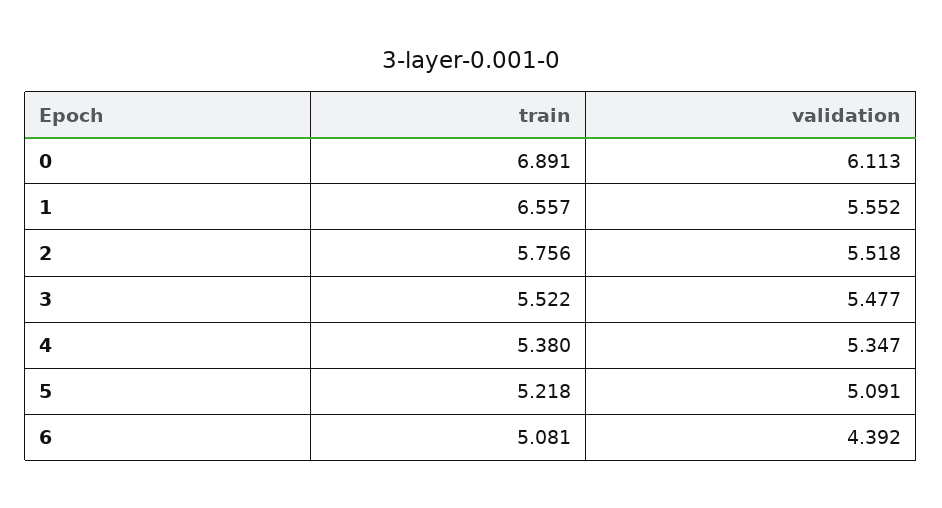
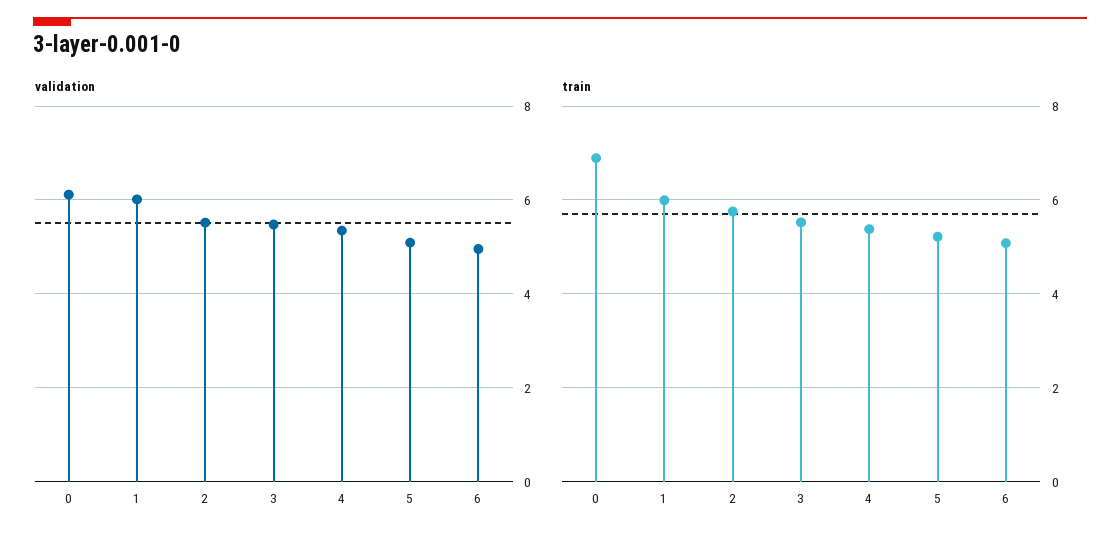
  {
    "train": {
      "0": 6.891,
-     "1": 6.557,
+     "1": 6,
      "2": 5.756,
      "3": 5.522,
      "4": 5.38,
      "5": 5.218,
      "6": 5.081
    },
    "validation": {
      "0": 6.113,
-     "1": 5.552,
+     "1": 6,
      "2": 5.518,
      "3": 5.477,
      "4": 5.347,
      "5": 5.091,
-     "6": 4.392
+     "6": 5
    }
  }

